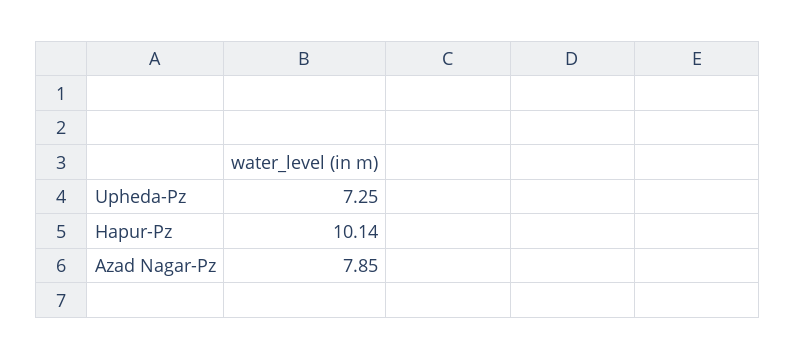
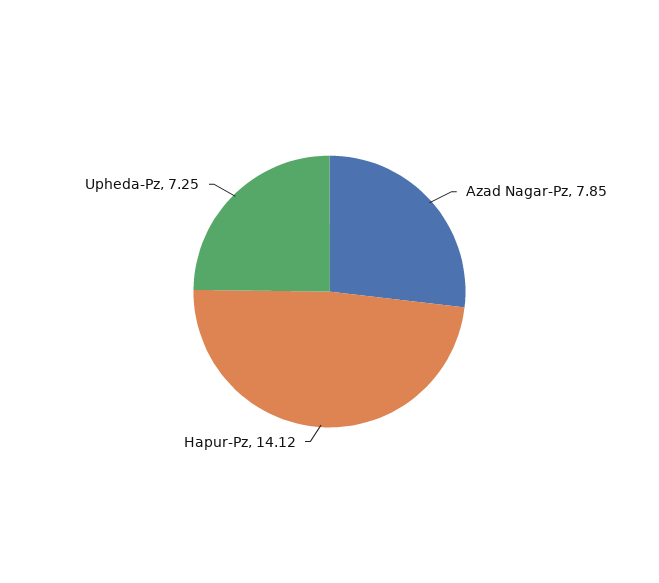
  {
    "Upheda-Pz": 7.25,
-   "Hapur-Pz": 10.14,
+   "Hapur-Pz": 14.12,
    "Azad Nagar-Pz": 7.85
  }

